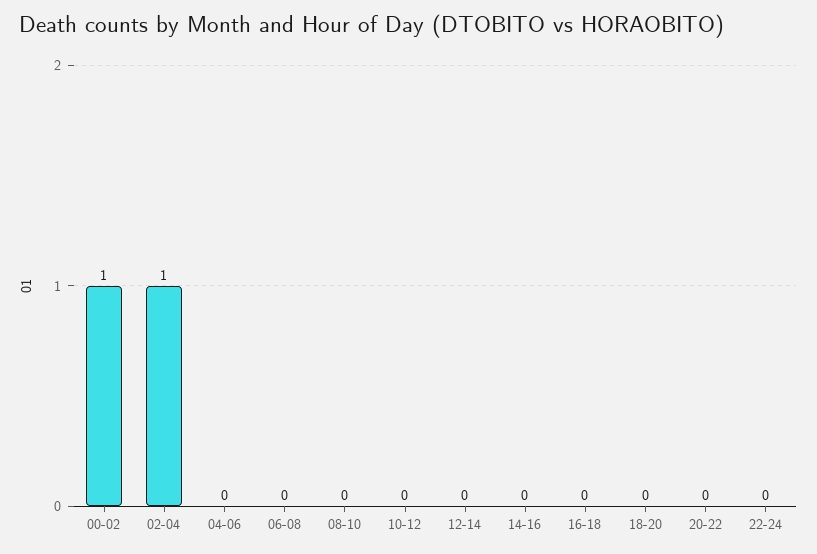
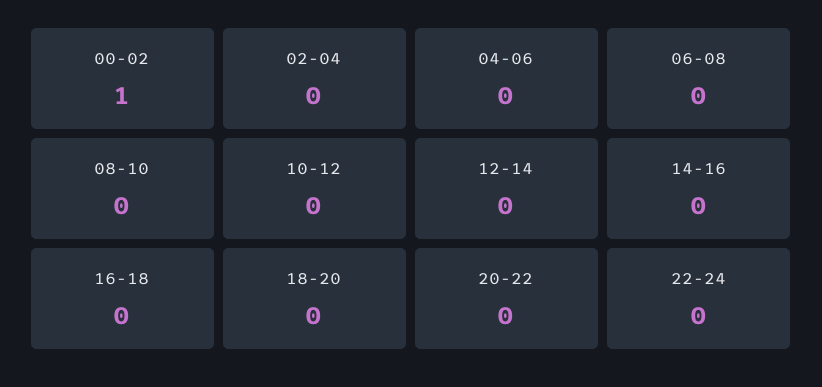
  {
    "00-02": 1,
-   "02-04": 1,
+   "02-04": 0,
    "04-06": 0,
    "06-08": 0,
    "08-10": 0,
    "10-12": 0,
    "12-14": 0,
    "14-16": 0,
    "16-18": 0,
    "18-20": 0,
    "20-22": 0,
    "22-24": 0
  }

